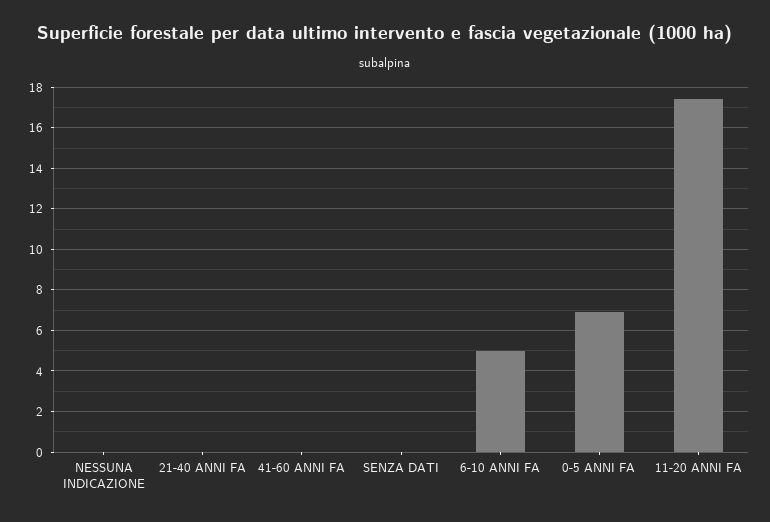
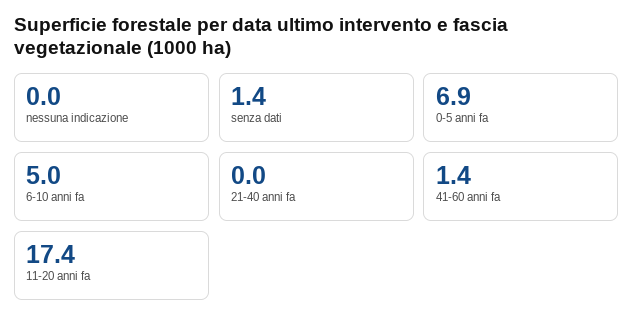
  {
    "NESSUNA INDICAZIONE": 0,
    "21-40 ANNI FA": 0,
-   "41-60 ANNI FA": 0,
+   "41-60 ANNI FA": 1.4,
-   "SENZA DATI": 0,
+   "SENZA DATI": 1.4,
    "6-10 ANNI FA": 5,
    "0-5 ANNI FA": 6.9,
    "11-20 ANNI FA": 17.4
  }

